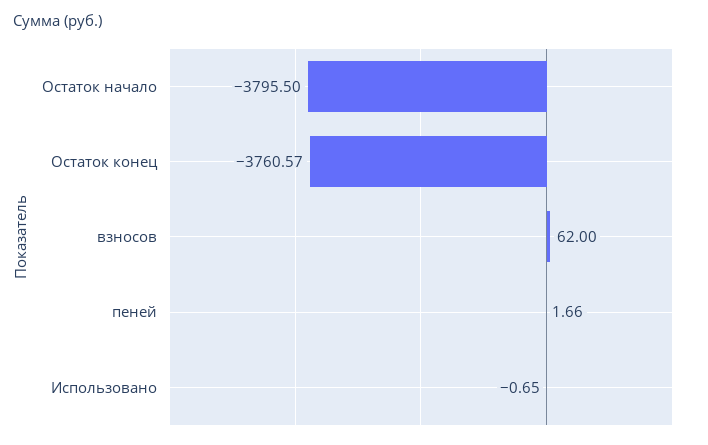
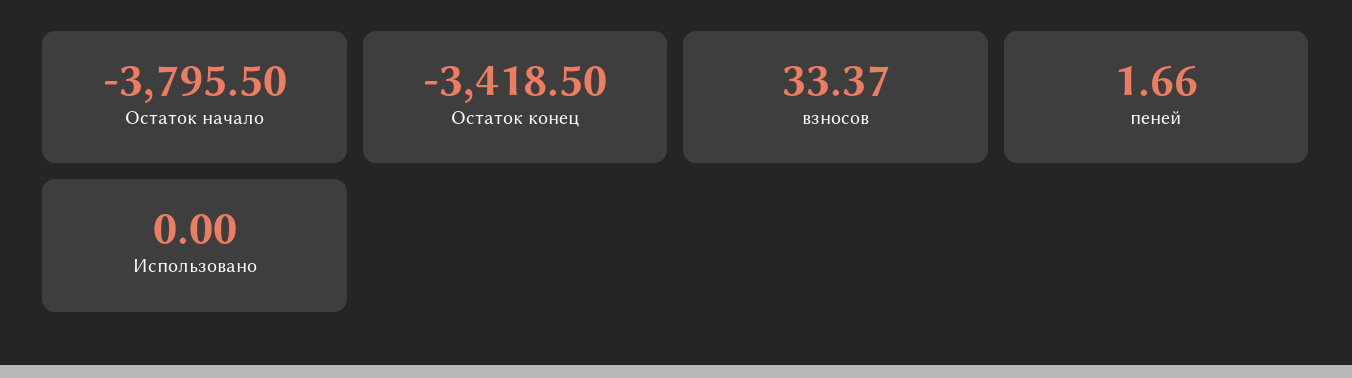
  {
    "Остаток начало": -3795.5,
-   "Остаток конец": -3760.57,
+   "Остаток конец": -3418.5,
-   "взносов": 62,
+   "взносов": 33.37,
    "пеней": 1.66,
-   "Использовано": -0.65
+   "Использовано": 0
  }

